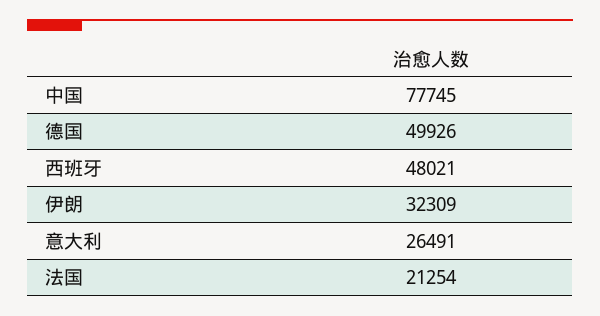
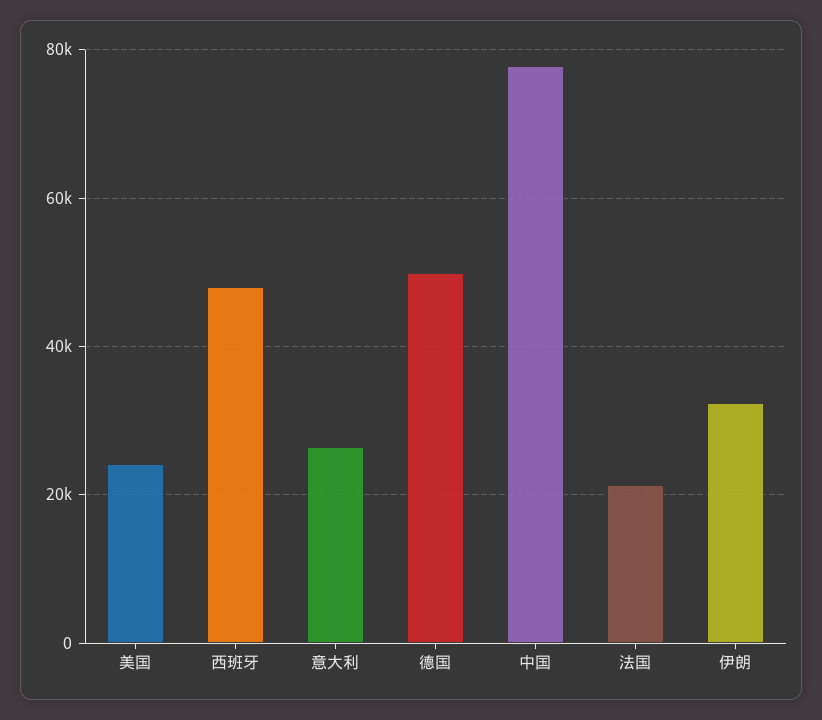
  {
    "中国": 77745,
    "德国": 49926,
    "西班牙": 48021,
    "伊朗": 32309,
    "意大利": 26491,
-   "法国": 21254
+   "法国": 21254,
+   "美国": 24000
  }

